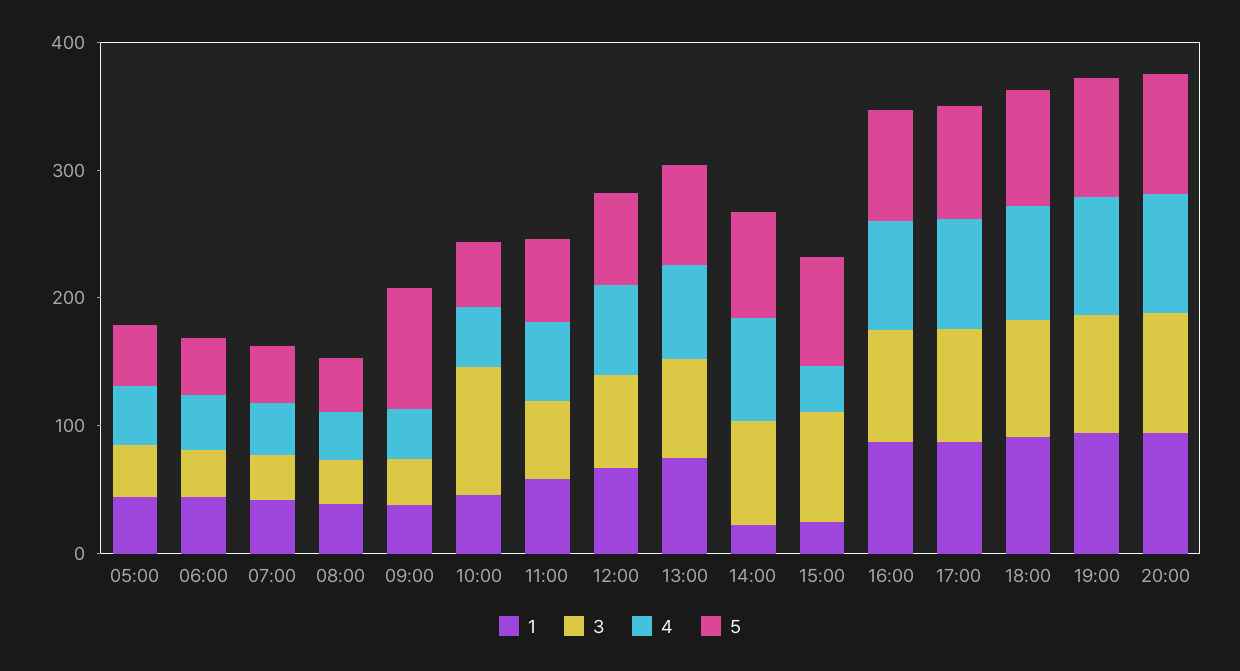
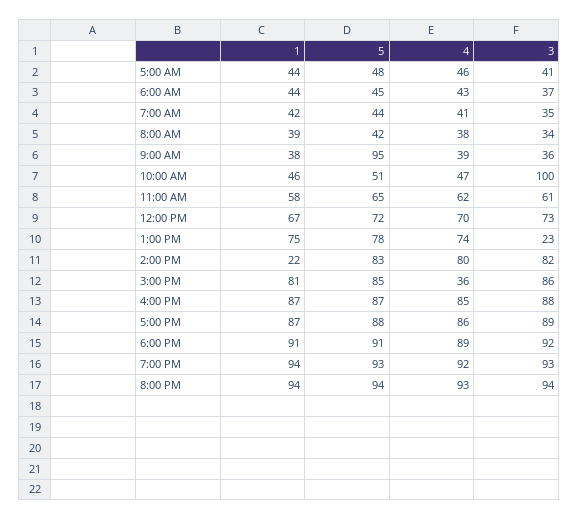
  {
    "1": {
      "05:00": 44,
      "06:00": 44,
      "07:00": 42,
      "08:00": 39,
      "09:00": 38,
      "10:00": 46,
      "11:00": 58,
      "12:00": 67,
      "13:00": 75,
      "14:00": 22,
-     "15:00": 20,
+     "15:00": 81,
      "16:00": 87,
      "17:00": 87,
      "18:00": 91,
      "19:00": 94,
      "20:00": 94
    },
    "3": {
      "05:00": 41,
      "06:00": 37,
      "07:00": 35,
      "08:00": 34,
      "09:00": 36,
      "10:00": 100,
      "11:00": 61,
      "12:00": 73,
-     "13:00": 80,
+     "13:00": 23,
      "14:00": 82,
      "15:00": 86,
      "16:00": 88,
      "17:00": 89,
      "18:00": 92,
      "19:00": 93,
      "20:00": 94
    },
    "4": {
      "05:00": 46,
      "06:00": 43,
      "07:00": 41,
      "08:00": 38,
      "09:00": 39,
      "10:00": 47,
      "11:00": 62,
      "12:00": 70,
      "13:00": 74,
      "14:00": 80,
      "15:00": 36,
      "16:00": 85,
      "17:00": 86,
      "18:00": 89,
      "19:00": 92,
      "20:00": 93
    },
    "5": {
      "05:00": 48,
      "06:00": 45,
      "07:00": 44,
      "08:00": 42,
      "09:00": 95,
      "10:00": 51,
      "11:00": 65,
      "12:00": 72,
      "13:00": 78,
      "14:00": 83,
      "15:00": 85,
      "16:00": 87,
      "17:00": 88,
      "18:00": 91,
      "19:00": 93,
      "20:00": 94
    }
  }

